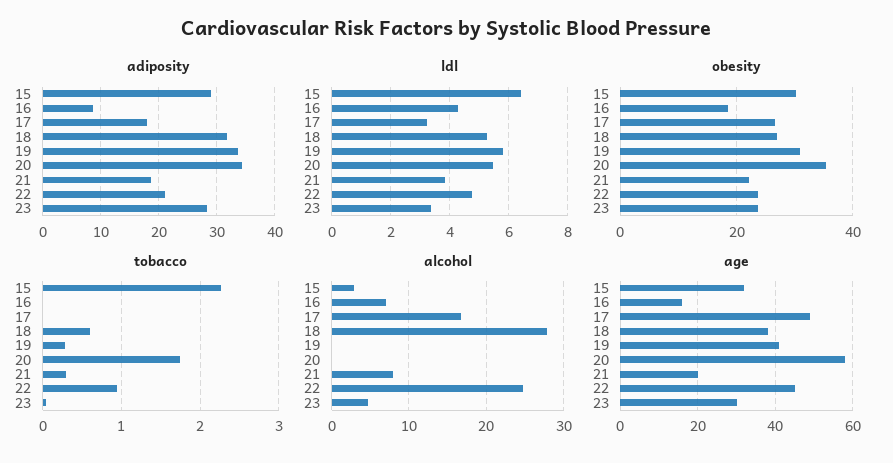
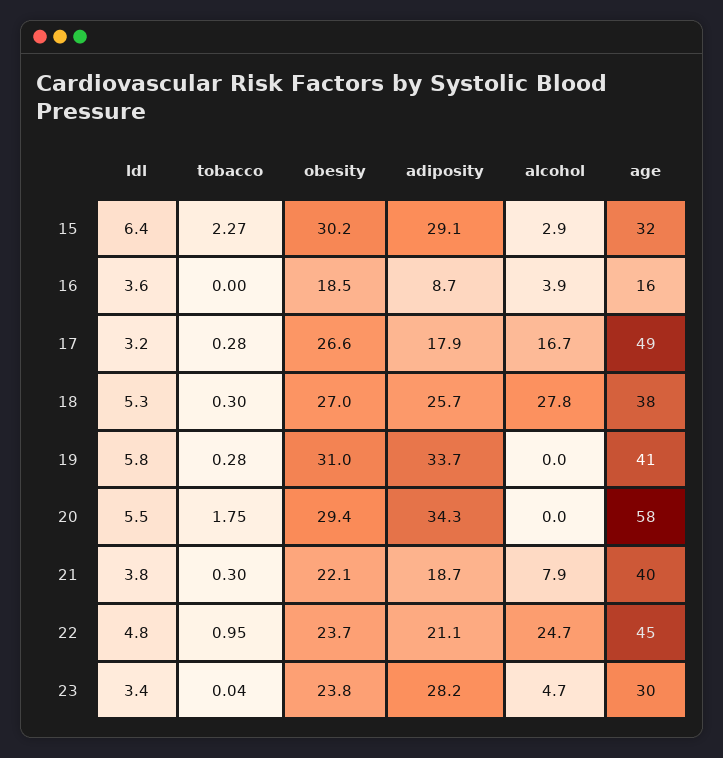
  {
    "adiposity": {
      "15": 29.1,
      "16": 8.7,
      "17": 17.9,
-     "18": 32,
+     "18": 25.7,
      "19": 33.7,
      "20": 34.3,
      "21": 18.7,
      "22": 21.1,
      "23": 28.2
    },
    "ldl": {
      "15": 6.4,
-     "16": 4.25,
+     "16": 3.6,
      "17": 3.2,
      "18": 5.3,
      "19": 5.8,
      "20": 5.5,
      "21": 3.8,
      "22": 4.8,
      "23": 3.4
    },
    "obesity": {
      "15": 30.2,
      "16": 18.5,
      "17": 26.6,
      "18": 27,
      "19": 31,
-     "20": 36,
+     "20": 29.4,
      "21": 22.1,
      "22": 23.7,
      "23": 23.8
    },
    "tobacco": {
      "15": 2.27,
      "16": 0,
-     "17": 0,
+     "17": 0.28,
-     "18": 0.6,
+     "18": 0.3,
      "19": 0.28,
      "20": 1.75,
      "21": 0.3,
      "22": 0.95,
      "23": 0.04
    },
    "alcohol": {
      "15": 2.9,
-     "16": 7,
+     "16": 3.9,
      "17": 16.7,
      "18": 27.8,
      "19": 0,
      "20": 0,
      "21": 7.9,
      "22": 24.7,
      "23": 4.7
    },
    "age": {
      "15": 32,
      "16": 16,
      "17": 49,
      "18": 38,
      "19": 41,
      "20": 58,
-     "21": 20,
+     "21": 40,
      "22": 45,
      "23": 30
    }
  }

